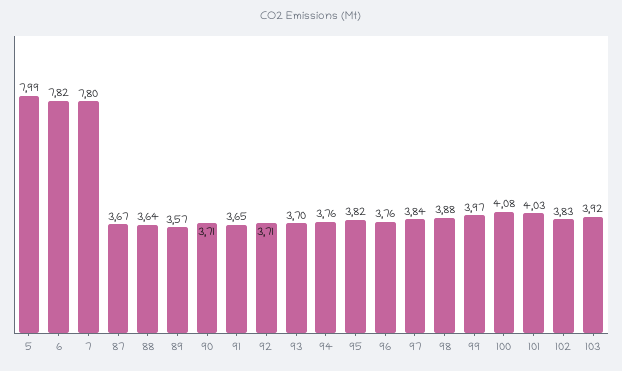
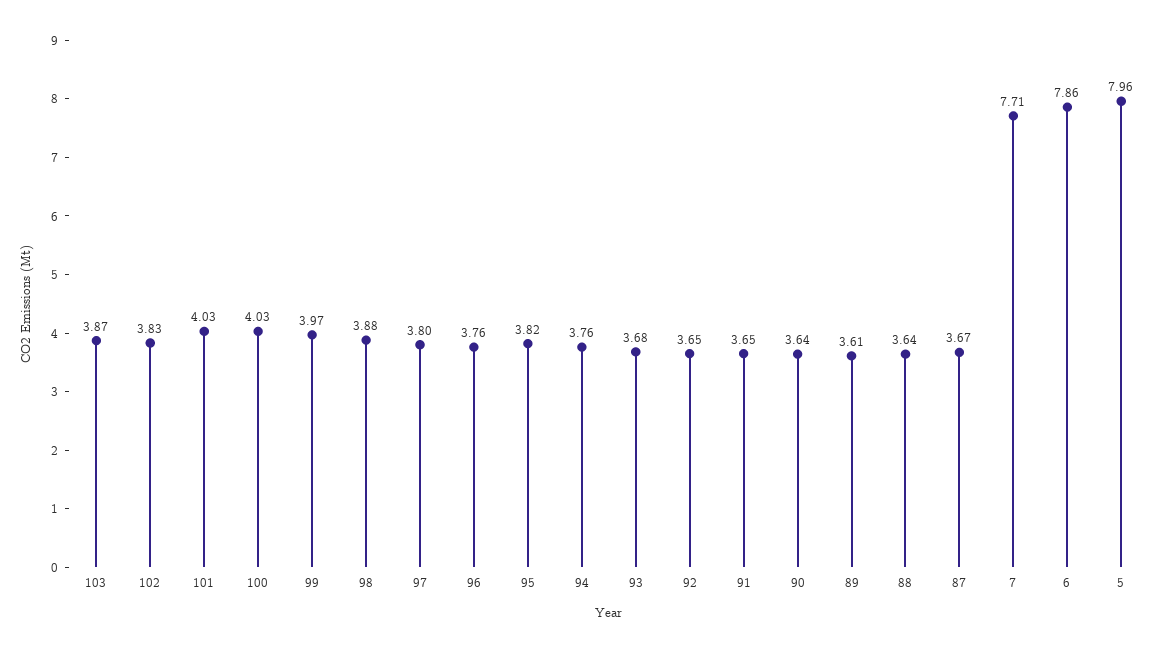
  {
-   "5": 7.99,
+   "5": 7.96,
-   "6": 7.82,
+   "6": 7.86,
-   "7": 7.8,
+   "7": 7.71,
    "87": 3.67,
    "88": 3.64,
-   "89": 3.57,
+   "89": 3.61,
-   "90": 3.71,
+   "90": 3.64,
    "91": 3.65,
-   "92": 3.71,
+   "92": 3.65,
-   "93": 3.7,
+   "93": 3.68,
    "94": 3.76,
    "95": 3.82,
    "96": 3.76,
-   "97": 3.84,
+   "97": 3.8,
    "98": 3.88,
    "99": 3.97,
-   "100": 4.08,
+   "100": 4.03,
    "101": 4.03,
    "102": 3.83,
-   "103": 3.92
+   "103": 3.87
  }

